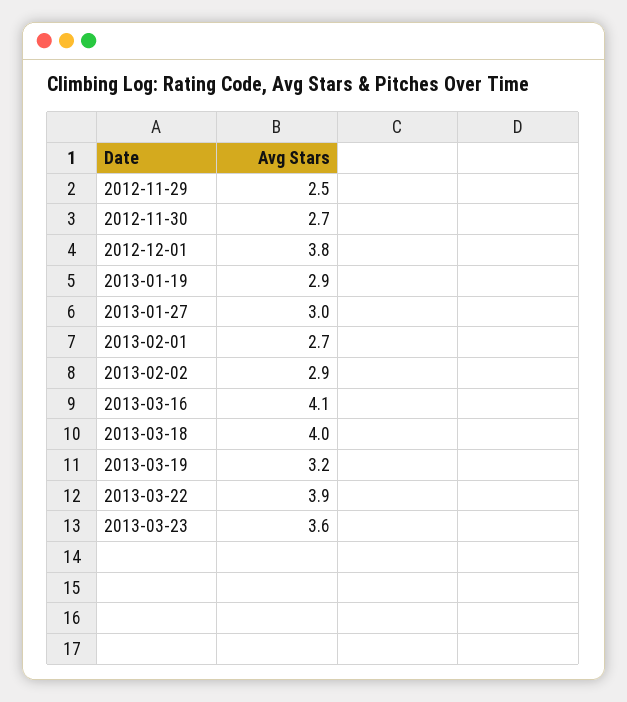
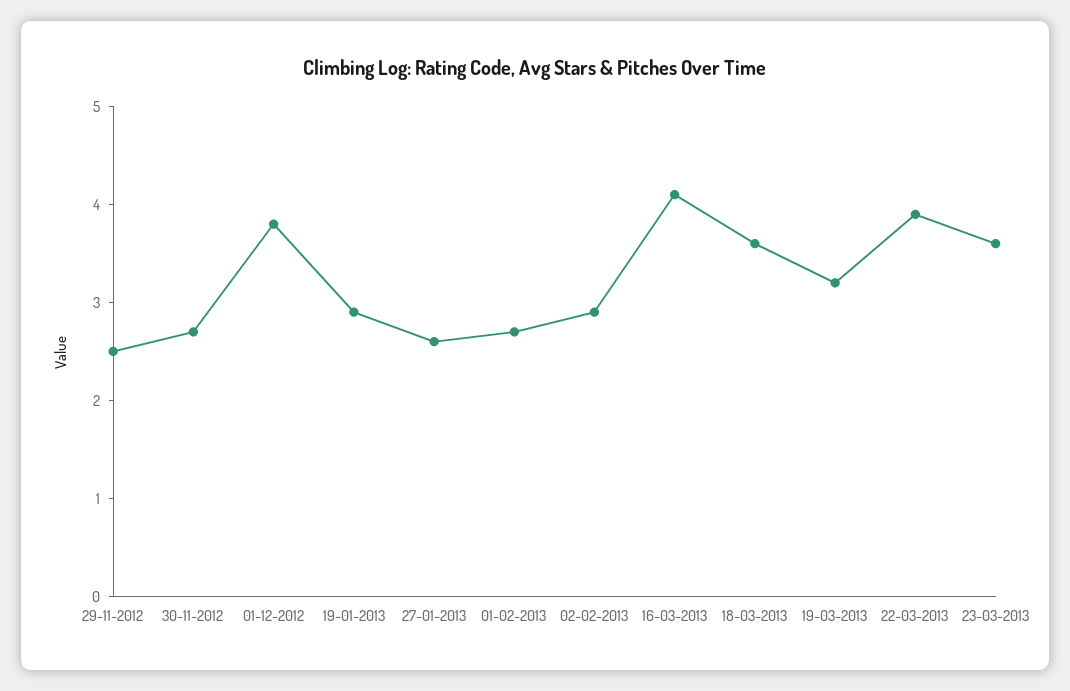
  {
    "2012-11-29": 2.5,
    "2012-11-30": 2.7,
    "2012-12-01": 3.8,
    "2013-01-19": 2.9,
-   "2013-01-27": 3,
+   "2013-01-27": 2.6,
    "2013-02-01": 2.7,
    "2013-02-02": 2.9,
    "2013-03-16": 4.1,
-   "2013-03-18": 4,
+   "2013-03-18": 3.6,
    "2013-03-19": 3.2,
    "2013-03-22": 3.9,
    "2013-03-23": 3.6
  }

